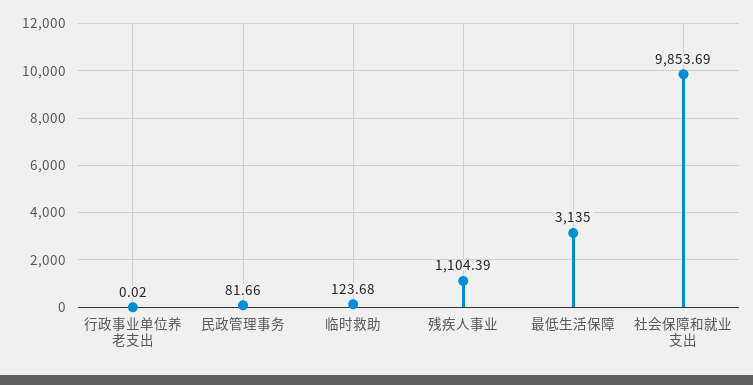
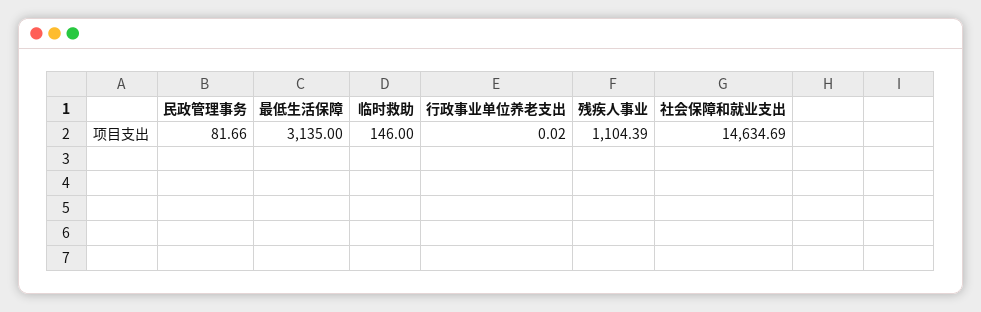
  {
    "行政事业单位养老支出": 0.02,
    "民政管理事务": 81.66,
-   "临时救助": 123.68,
+   "临时救助": 146,
    "残疾人事业": 1104.39,
    "最低生活保障": 3135,
-   "社会保障和就业支出": 9853.69
+   "社会保障和就业支出": 14634.69
  }

